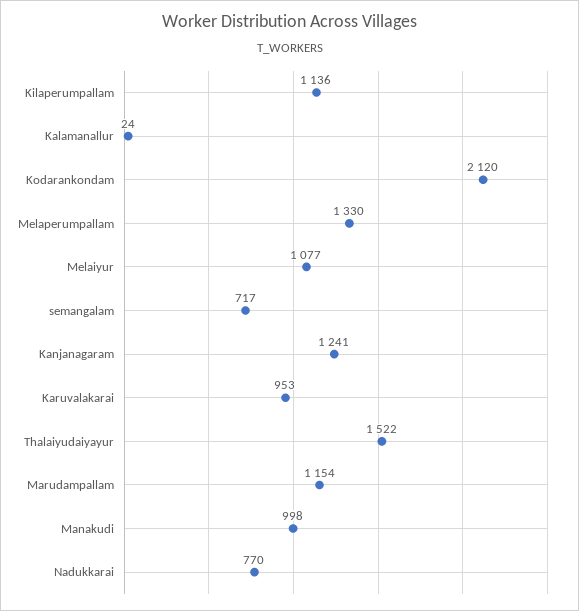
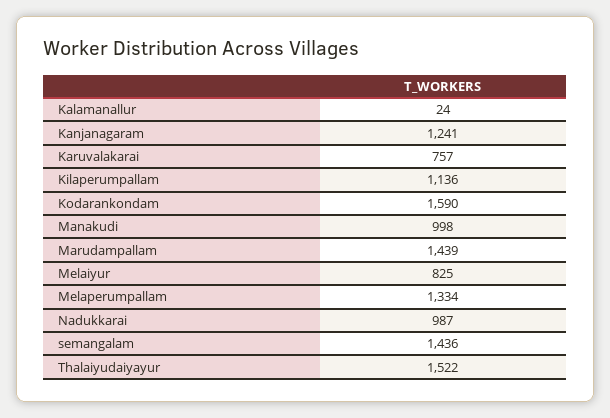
  {
    "Kilaperumpallam": 1136,
    "Kalamanallur": 24,
-   "Kodarankondam": 2120,
+   "Kodarankondam": 1590,
-   "Melaperumpallam": 1330,
+   "Melaperumpallam": 1334,
-   "Melaiyur": 1077,
+   "Melaiyur": 825,
-   "semangalam": 717,
+   "semangalam": 1436,
    "Kanjanagaram": 1241,
-   "Karuvalakarai": 953,
+   "Karuvalakarai": 757,
    "Thalaiyudaiyayur": 1522,
-   "Marudampallam": 1154,
+   "Marudampallam": 1439,
    "Manakudi": 998,
-   "Nadukkarai": 770
+   "Nadukkarai": 987
  }

